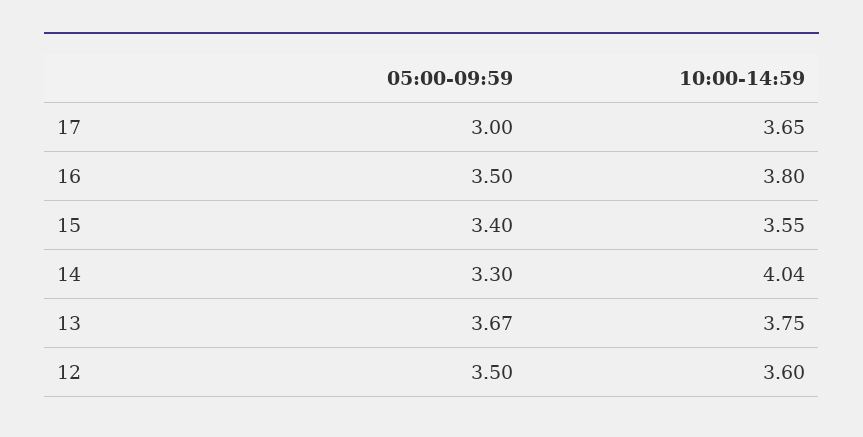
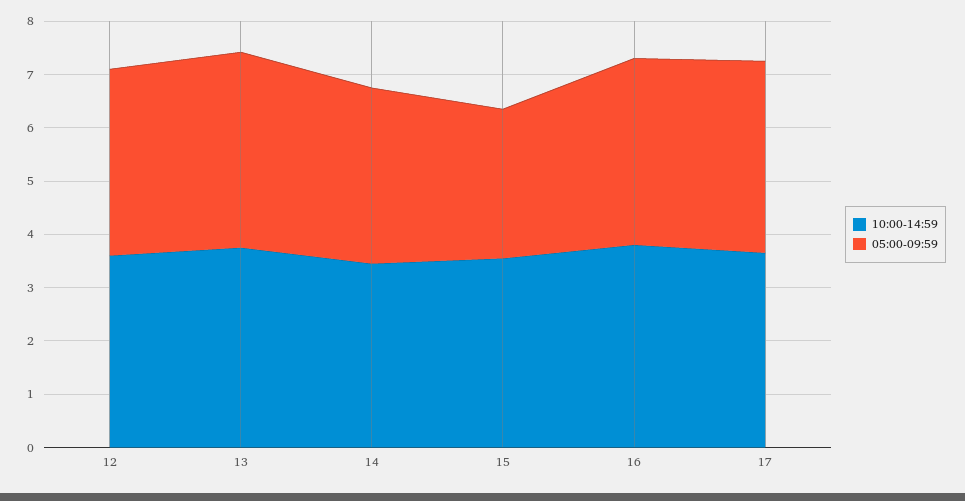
  {
    "05:00-09:59": {
-     "17": 3,
+     "17": 3.6,
      "16": 3.5,
-     "15": 3.4,
+     "15": 2.8,
      "14": 3.3,
      "13": 3.67,
      "12": 3.5
    },
    "10:00-14:59": {
      "17": 3.65,
      "16": 3.8,
      "15": 3.55,
-     "14": 4.04,
+     "14": 3.4,
      "13": 3.75,
      "12": 3.6
    }
  }

